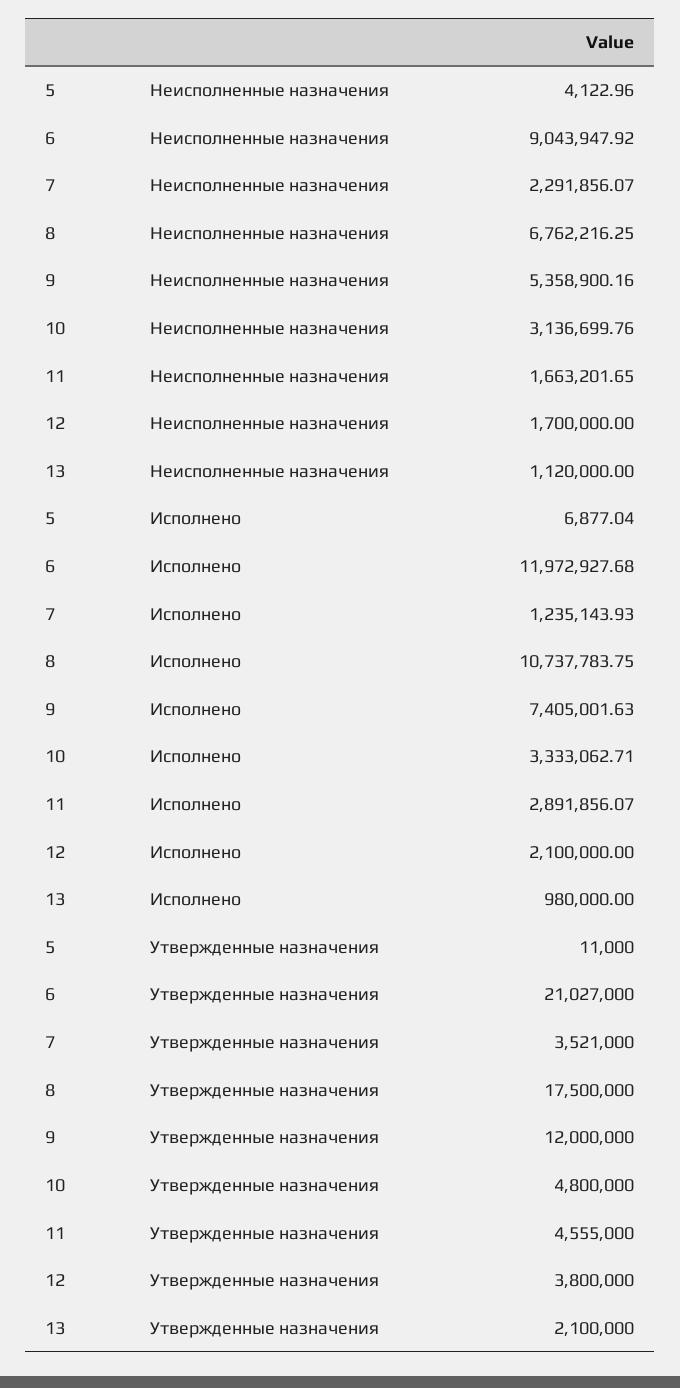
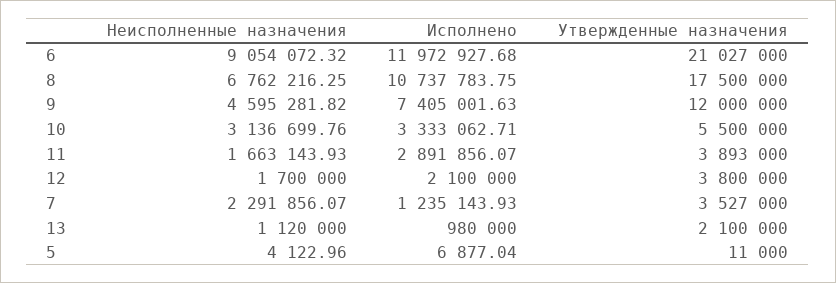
  {
    "5": {
      "Неисполненные назначения": 4122.96,
      "Исполнено": 6877.04,
      "Утвержденные назначения": 11000
    },
    "6": {
-     "Неисполненные назначения": 9043947.92,
+     "Неисполненные назначения": 9054072.32,
      "Исполнено": 11972927.68,
      "Утвержденные назначения": 21027000
    },
    "7": {
      "Неисполненные назначения": 2291856.07,
      "Исполнено": 1235143.93,
-     "Утвержденные назначения": 3521000
+     "Утвержденные назначения": 3527000
    },
    "8": {
      "Неисполненные назначения": 6762216.25,
      "Исполнено": 10737783.75,
      "Утвержденные назначения": 17500000
    },
    "9": {
-     "Неисполненные назначения": 5358900.16,
+     "Неисполненные назначения": 4595281.82,
      "Исполнено": 7405001.63,
      "Утвержденные назначения": 12000000
    },
    "10": {
      "Неисполненные назначения": 3136699.76,
      "Исполнено": 3333062.71,
-     "Утвержденные назначения": 4800000
+     "Утвержденные назначения": 5500000
    },
    "11": {
-     "Неисполненные назначения": 1663201.65,
+     "Неисполненные назначения": 1663143.93,
      "Исполнено": 2891856.07,
-     "Утвержденные назначения": 4555000
+     "Утвержденные назначения": 3893000
    },
    "12": {
      "Неисполненные назначения": 1700000,
      "Исполнено": 2100000,
      "Утвержденные назначения": 3800000
    },
    "13": {
      "Неисполненные назначения": 1120000,
      "Исполнено": 980000,
      "Утвержденные назначения": 2100000
    }
  }

